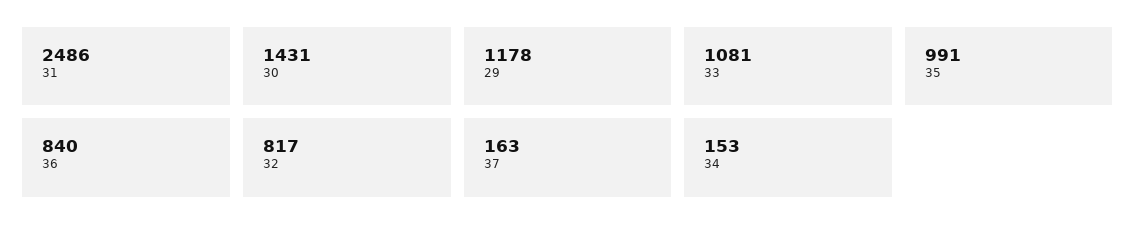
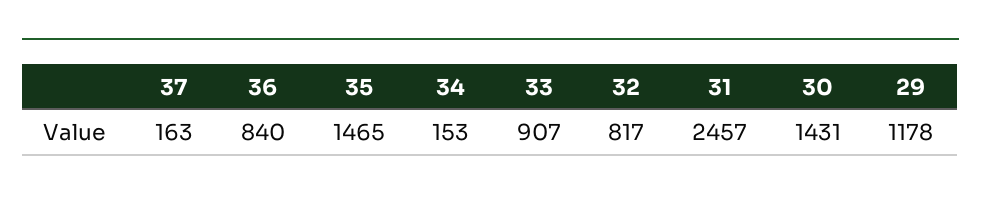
  {
-   "31": 2486,
+   "31": 2457,
    "30": 1431,
    "29": 1178,
-   "33": 1081,
+   "33": 907,
-   "35": 991,
+   "35": 1465,
    "36": 840,
    "32": 817,
    "37": 163,
    "34": 153
  }

